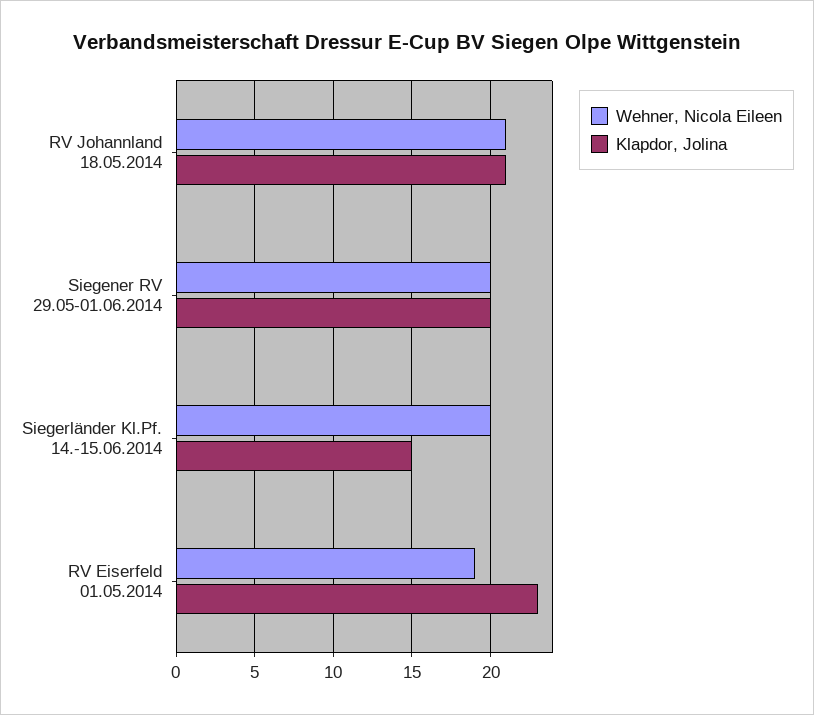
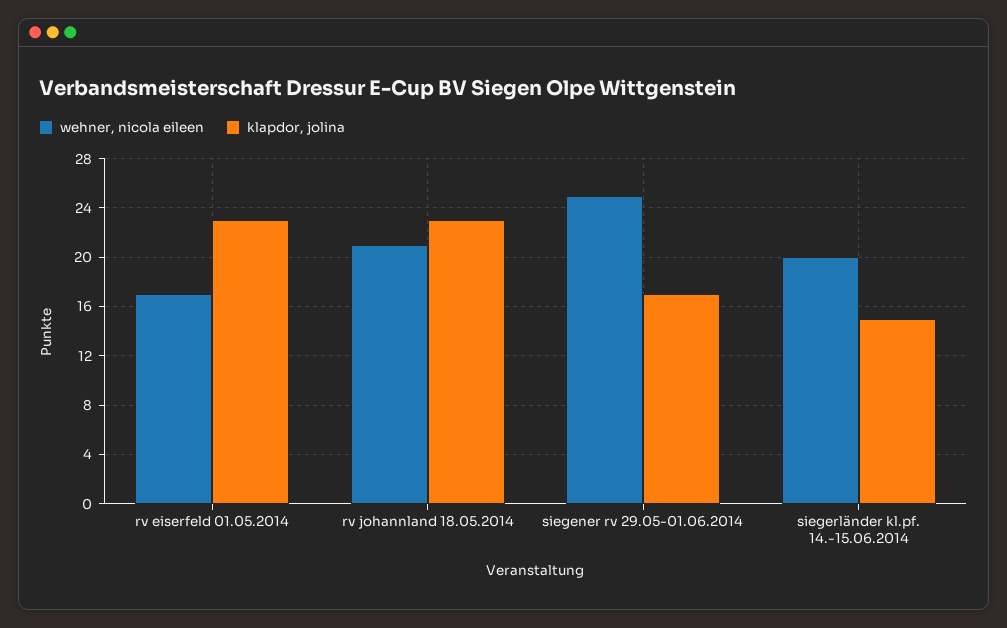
  {
    "Wehner, Nicola Eileen": {
      "RV Johannland 18.05.2014": 21,
-     "Siegener RV 29.05-01.06.2014": 20,
+     "Siegener RV 29.05-01.06.2014": 25,
      "Siegerländer Kl.Pf. 14.-15.06.2014": 20,
-     "RV Eiserfeld 01.05.2014": 19
+     "RV Eiserfeld 01.05.2014": 17
    },
    "Klapdor, Jolina": {
-     "RV Johannland 18.05.2014": 21,
+     "RV Johannland 18.05.2014": 23,
-     "Siegener RV 29.05-01.06.2014": 20,
+     "Siegener RV 29.05-01.06.2014": 17,
      "Siegerländer Kl.Pf. 14.-15.06.2014": 15,
      "RV Eiserfeld 01.05.2014": 23
    }
  }

